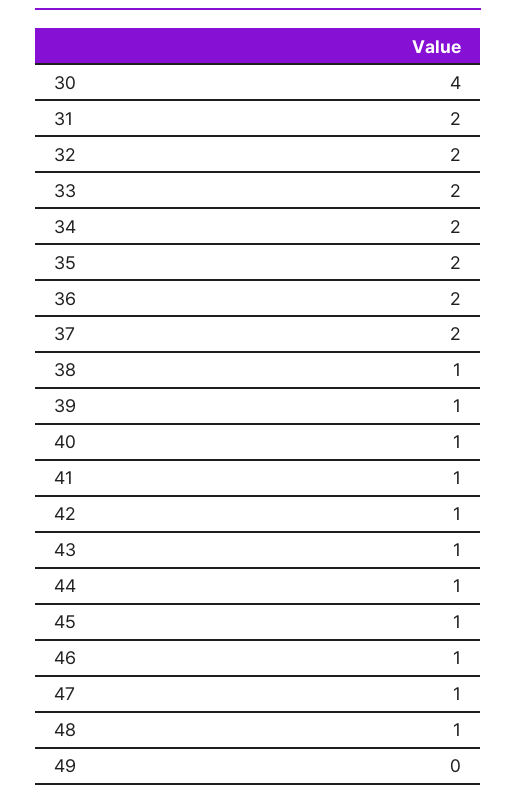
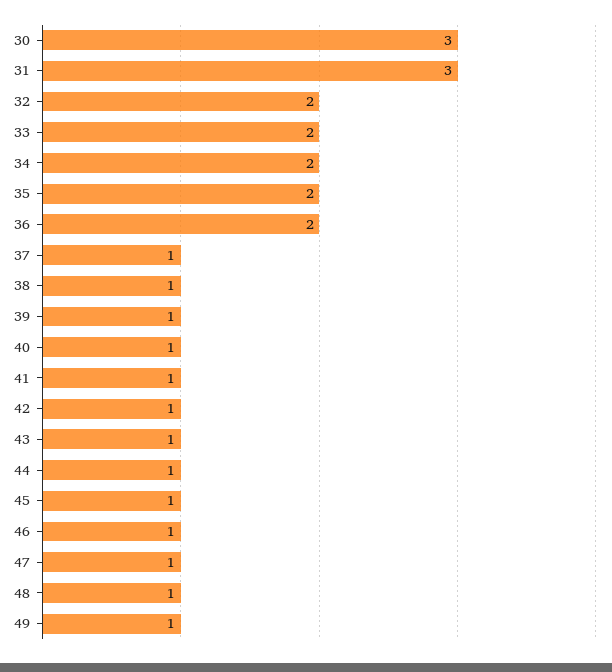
  {
-   "30": 4,
+   "30": 3,
-   "31": 2,
+   "31": 3,
    "32": 2,
    "33": 2,
    "34": 2,
    "35": 2,
    "36": 2,
-   "37": 2,
+   "37": 1,
    "38": 1,
    "39": 1,
    "40": 1,
    "41": 1,
    "42": 1,
    "43": 1,
    "44": 1,
    "45": 1,
    "46": 1,
    "47": 1,
    "48": 1,
-   "49": 0
+   "49": 1
  }

